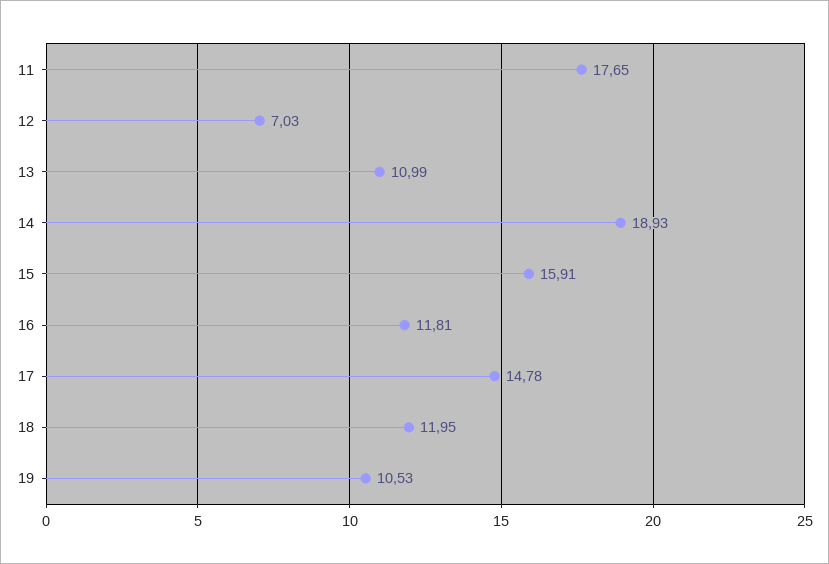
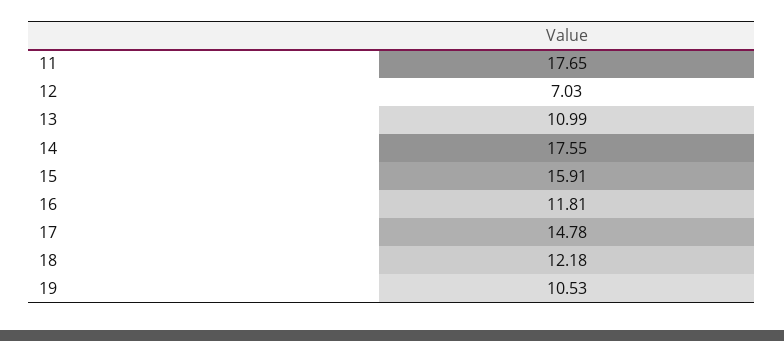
  {
    "11": 17.65,
    "12": 7.03,
    "13": 10.99,
-   "14": 18.93,
+   "14": 17.55,
    "15": 15.91,
    "16": 11.81,
    "17": 14.78,
-   "18": 11.95,
+   "18": 12.18,
    "19": 10.53
  }

